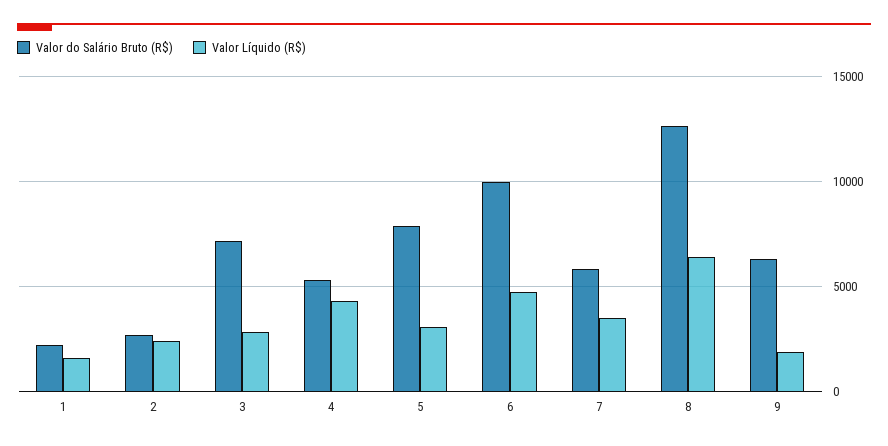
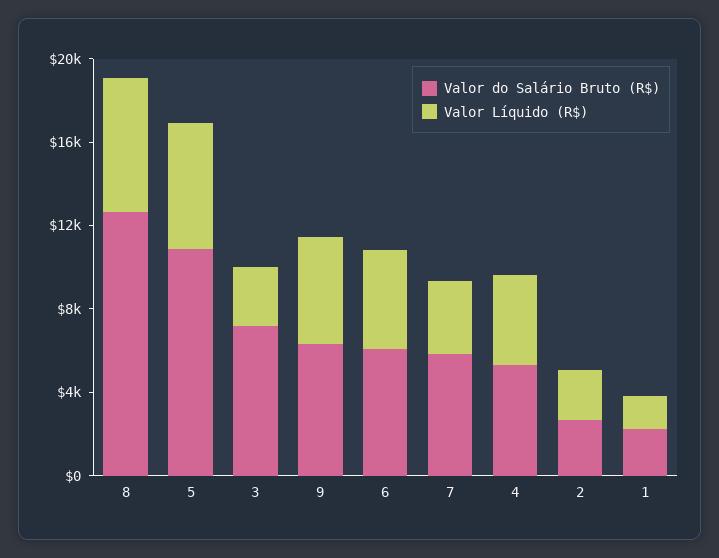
  {
    "Valor do Salário Bruto (R$)": {
      "1": 2000,
      "2": 2500,
      "3": 7000,
      "4": 5500,
-     "5": 8000,
+     "5": 11000,
-     "6": 10000,
+     "6": 6000,
      "7": 6000,
      "8": 12500,
      "9": 6500
    },
    "Valor Líquido (R$)": {
      "1": 1500,
      "2": 2500,
      "3": 3000,
      "4": 4500,
-     "5": 3000,
+     "5": 6000,
      "6": 5000,
      "7": 3500,
      "8": 6500,
-     "9": 2000
+     "9": 5000
    }
  }

